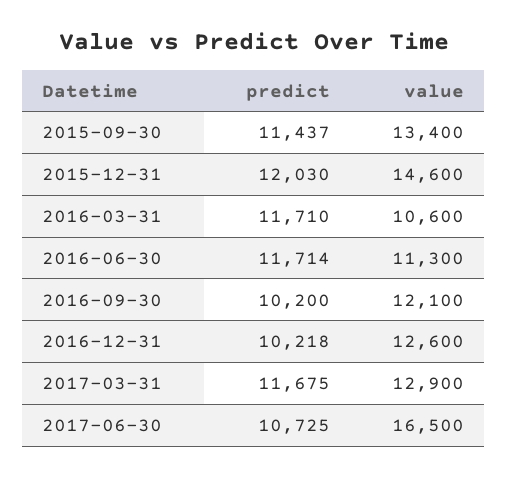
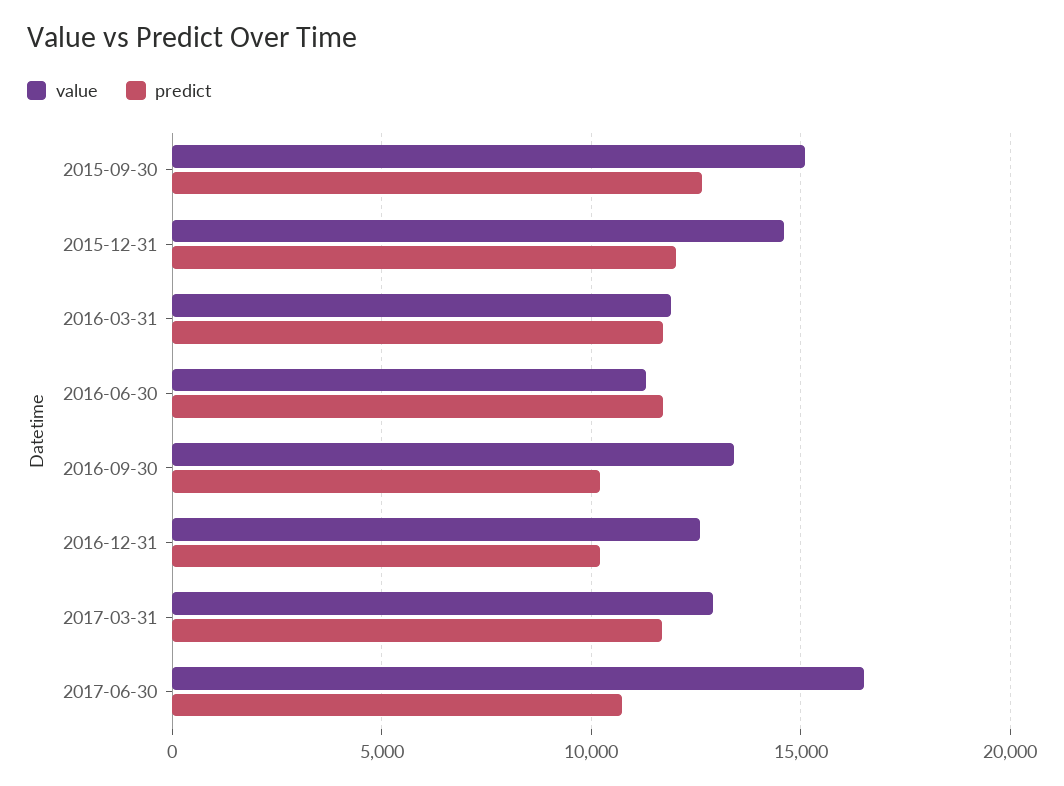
  {
    "predict": {
-     "2015-09-30": 11437,
+     "2015-09-30": 12500,
      "2015-12-31": 12030,
      "2016-03-31": 11710,
      "2016-06-30": 11714,
      "2016-09-30": 10200,
      "2016-12-31": 10218,
      "2017-03-31": 11675,
      "2017-06-30": 10725
    },
    "value": {
-     "2015-09-30": 13400,
+     "2015-09-30": 15000,
      "2015-12-31": 14600,
-     "2016-03-31": 10600,
+     "2016-03-31": 12000,
      "2016-06-30": 11300,
-     "2016-09-30": 12100,
+     "2016-09-30": 13500,
      "2016-12-31": 12600,
      "2017-03-31": 12900,
      "2017-06-30": 16500
    }
  }

